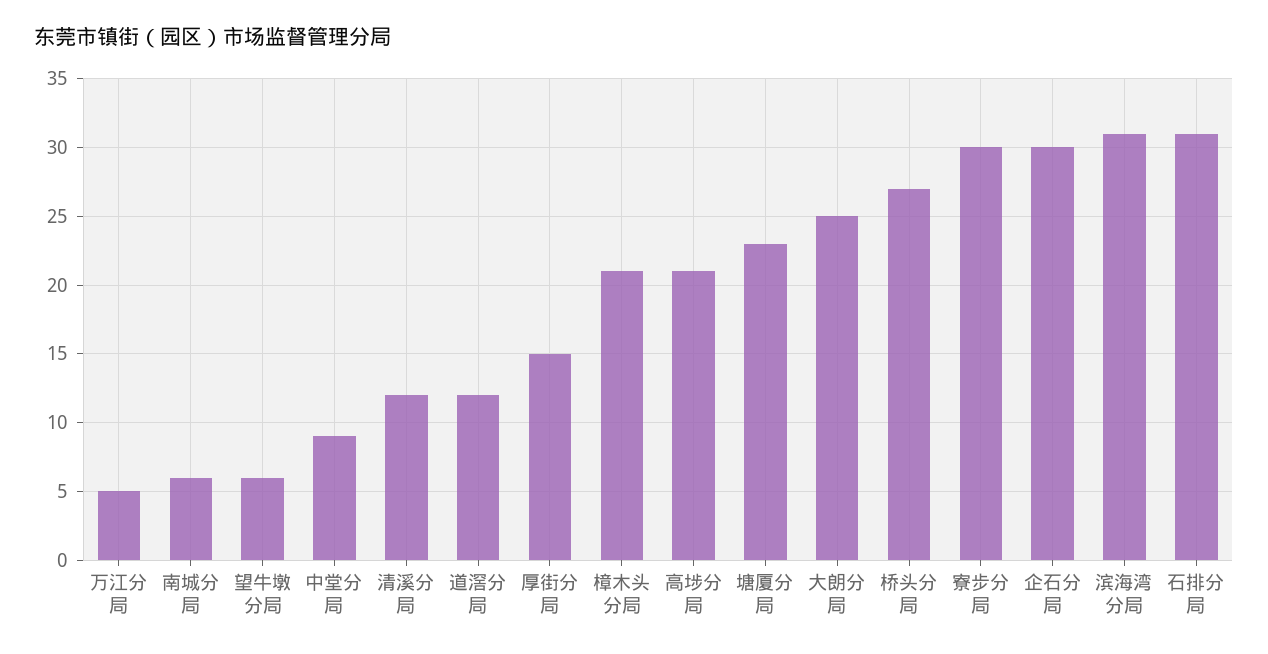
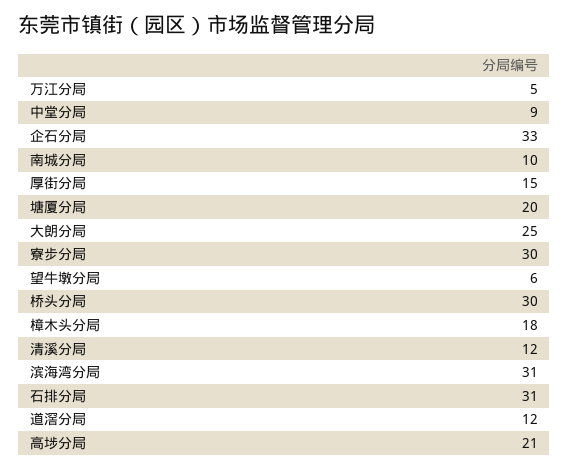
  {
    "万江分局": 5,
-   "南城分局": 6,
+   "南城分局": 10,
    "望牛墩分局": 6,
    "中堂分局": 9,
    "清溪分局": 12,
    "道滘分局": 12,
    "厚街分局": 15,
-   "樟木头分局": 21,
+   "樟木头分局": 18,
    "高埗分局": 21,
-   "塘厦分局": 23,
+   "塘厦分局": 20,
    "大朗分局": 25,
-   "桥头分局": 27,
+   "桥头分局": 30,
    "寮步分局": 30,
-   "企石分局": 30,
+   "企石分局": 33,
    "滨海湾分局": 31,
    "石排分局": 31
  }

